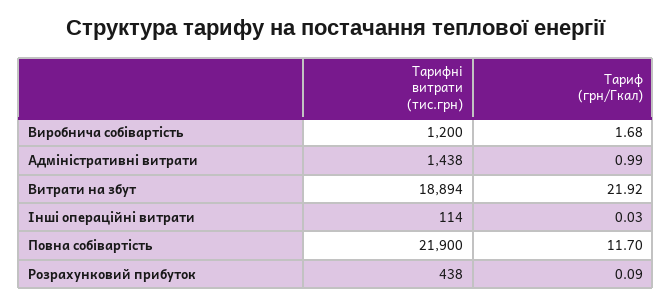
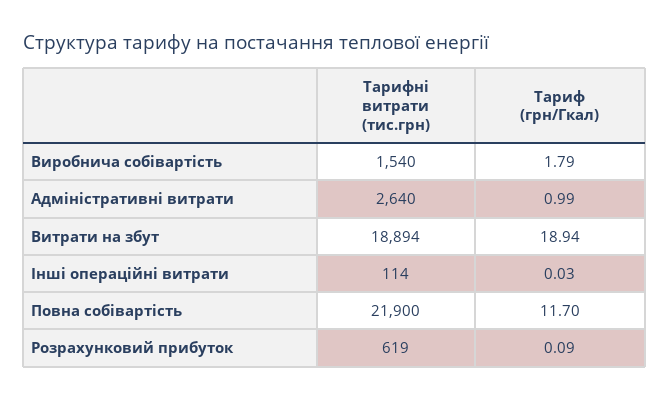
  {
    "Тарифні витрати (тис.грн)": {
-     "Виробнича собівартість": 1200,
+     "Виробнича собівартість": 1540,
-     "Адміністративні витрати": 1438,
+     "Адміністративні витрати": 2640,
      "Витрати на збут": 18894,
      "Інші операційні витрати": 114,
      "Повна собівартість": 21900,
-     "Розрахунковий прибуток": 438
+     "Розрахунковий прибуток": 619
    },
    "Тариф (грн/Гкал)": {
-     "Виробнича собівартість": 1.68,
+     "Виробнича собівартість": 1.79,
      "Адміністративні витрати": 0.99,
-     "Витрати на збут": 21.92,
+     "Витрати на збут": 18.94,
      "Інші операційні витрати": 0.03,
      "Повна собівартість": 11.7,
      "Розрахунковий прибуток": 0.09
    }
  }

